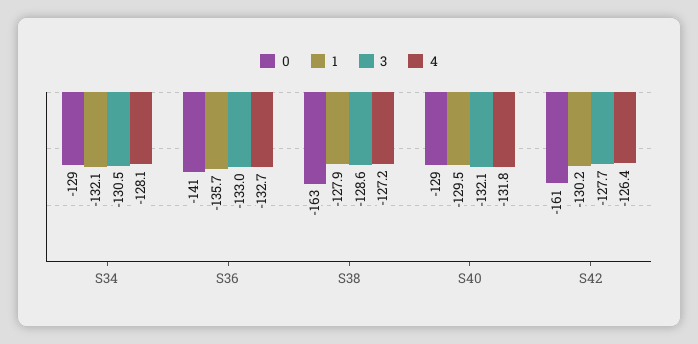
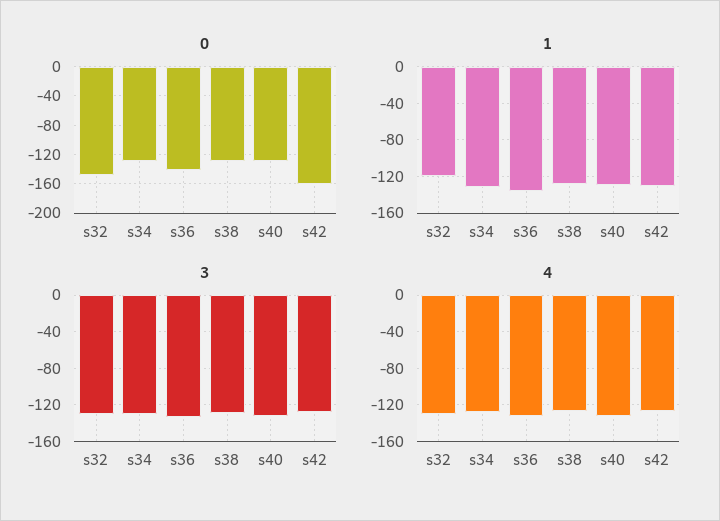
  {
    "0": {
      "S34": -129,
      "S36": -141,
-     "S38": -163,
+     "S38": -130,
      "S40": -129,
-     "S42": -161
+     "S42": -161,
+     "s32": -150
    },
    "1": {
      "S34": -132.1,
      "S36": -135.7,
      "S38": -127.9,
      "S40": -129.5,
-     "S42": -130.2
+     "S42": -130.2,
+     "s32": -120
    },
    "3": {
      "S34": -130.5,
      "S36": -133,
      "S38": -128.6,
      "S40": -132.1,
-     "S42": -127.7
+     "S42": -127.7,
+     "s32": -130
    },
    "4": {
      "S34": -128.1,
      "S36": -132.7,
      "S38": -127.2,
      "S40": -131.8,
-     "S42": -126.4
+     "S42": -126.4,
+     "s32": -130
    }
  }

